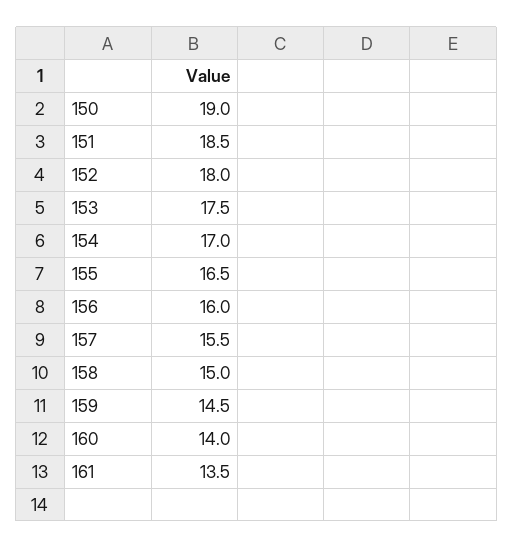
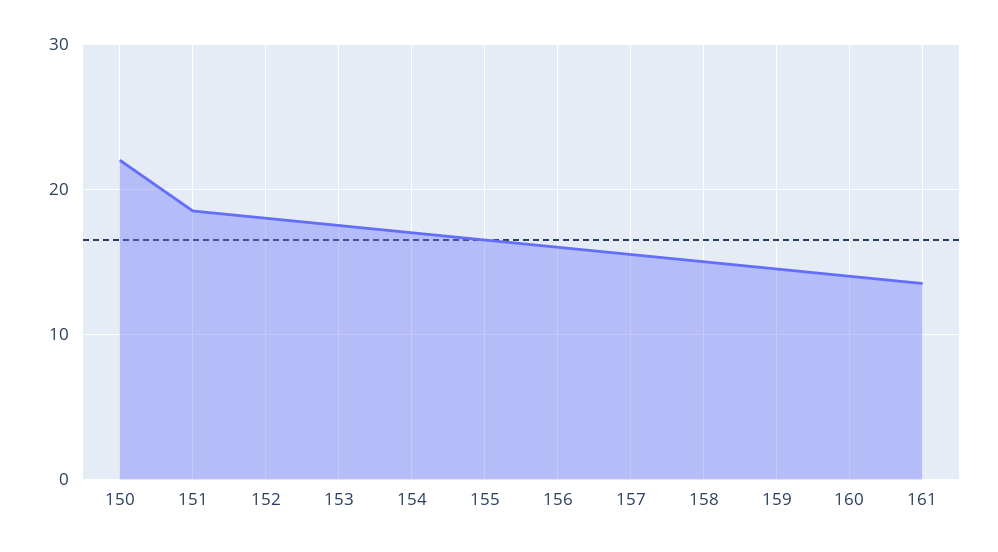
  {
-   "150": 19,
+   "150": 22,
    "151": 18.5,
    "152": 18,
    "153": 17.5,
    "154": 17,
    "155": 16.5,
    "156": 16,
    "157": 15.5,
    "158": 15,
    "159": 14.5,
    "160": 14,
    "161": 13.5
  }

